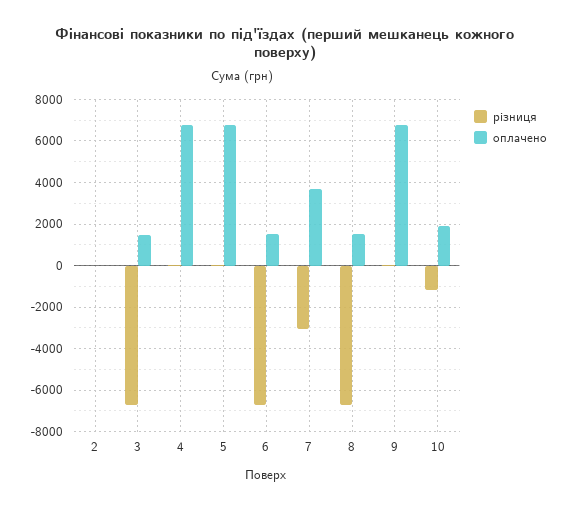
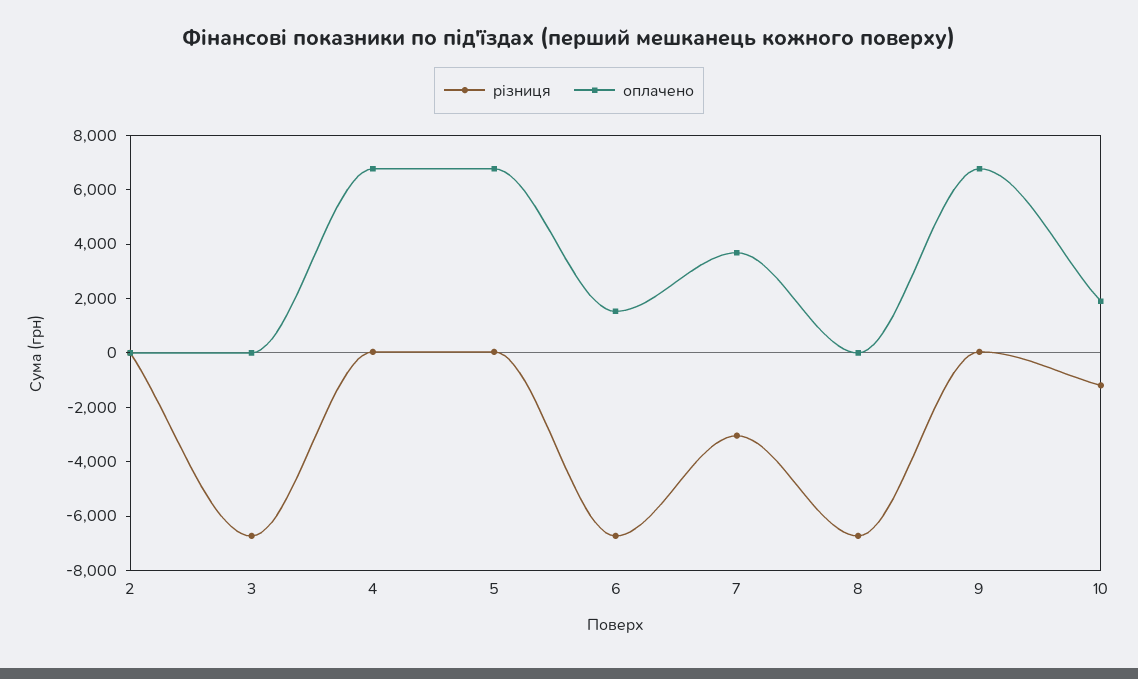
  {
    "різниця": {
      "2": 0,
      "3": -6500,
      "4": 0,
      "5": 0,
      "6": -6500,
      "7": -3000,
      "8": -6500,
      "9": 0,
      "10": -1000
    },
    "оплачено": {
      "2": 0,
-     "3": 1500,
+     "3": 0,
      "4": 7000,
      "5": 7000,
      "6": 1500,
      "7": 3500,
-     "8": 1500,
+     "8": 0,
      "9": 7000,
      "10": 2000
    }
  }

